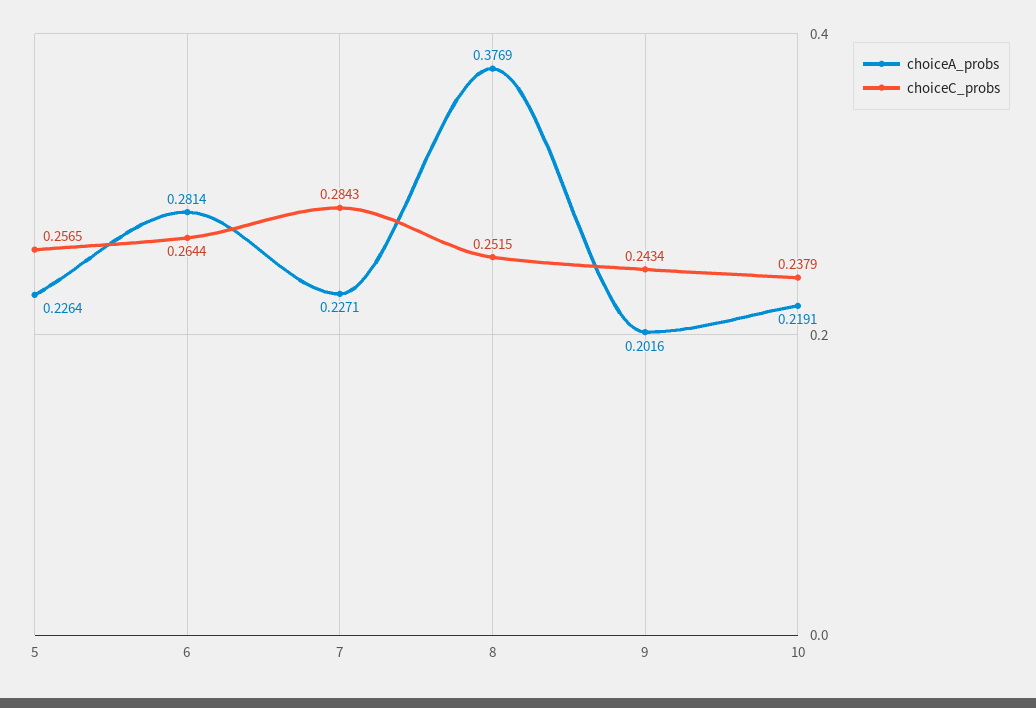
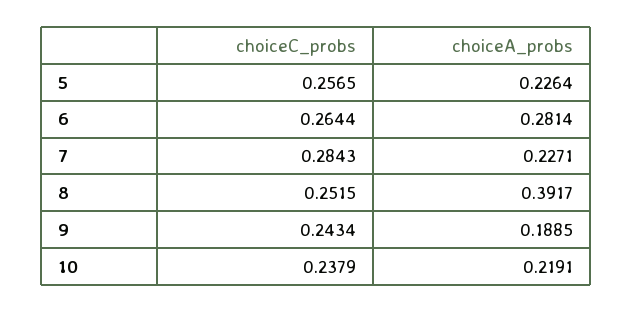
  {
    "choiceA_probs": {
      "5": 0.2264,
      "6": 0.2814,
      "7": 0.2271,
-     "8": 0.3769,
+     "8": 0.3917,
-     "9": 0.2016,
+     "9": 0.1885,
      "10": 0.2191
    },
    "choiceC_probs": {
      "5": 0.2565,
      "6": 0.2644,
      "7": 0.2843,
      "8": 0.2515,
      "9": 0.2434,
      "10": 0.2379
    }
  }

